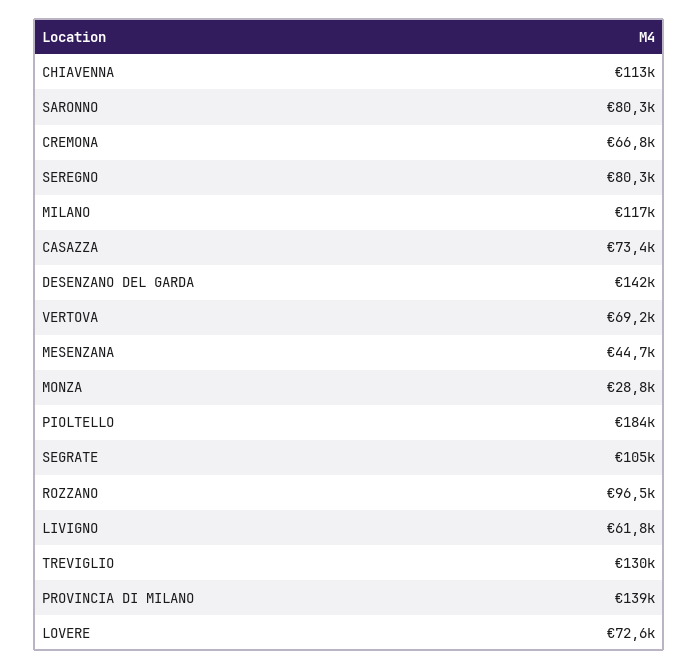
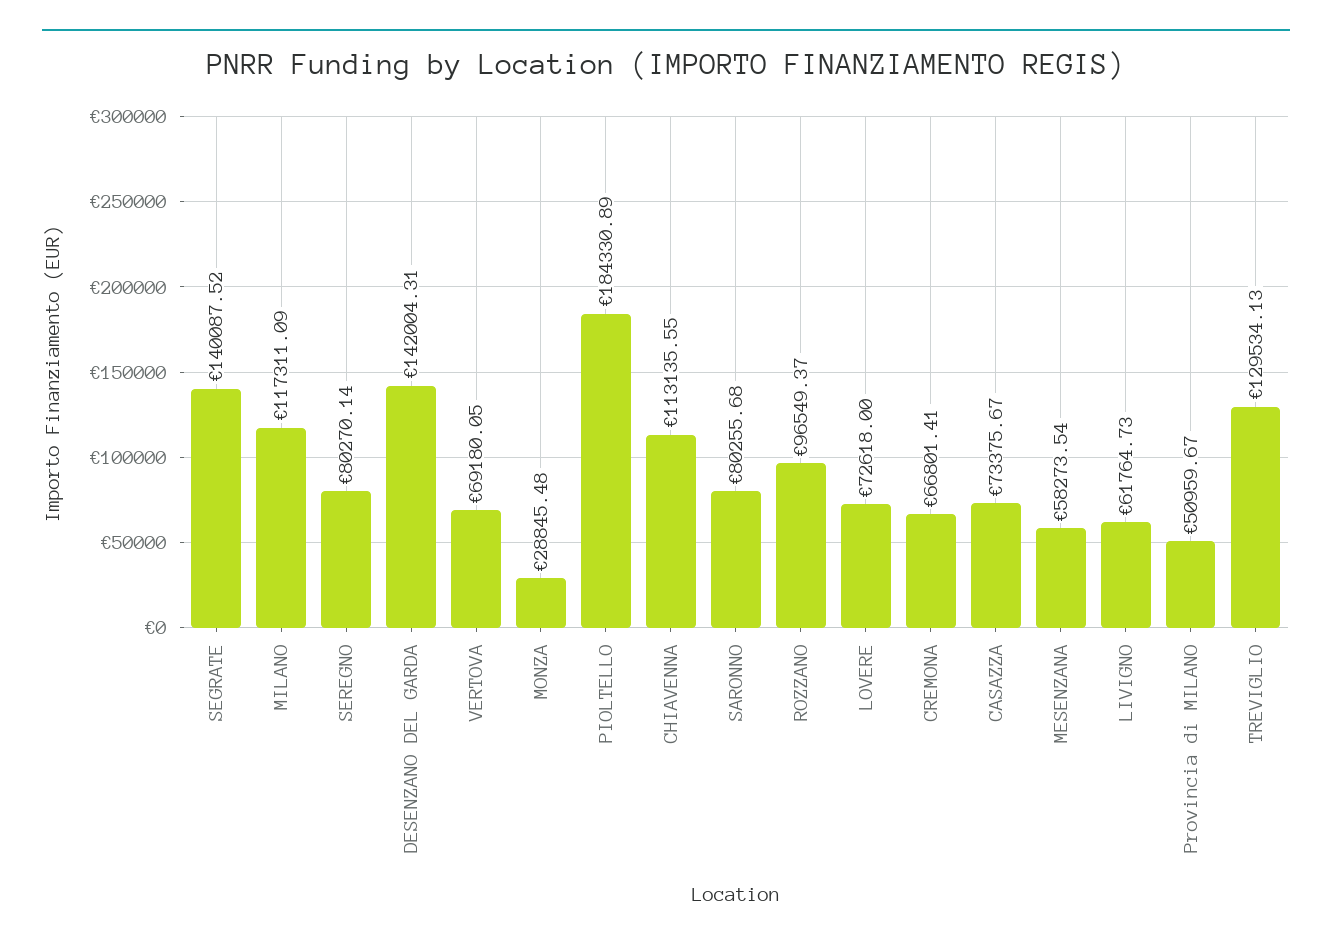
  {
    "CHIAVENNA": 113135.55,
    "SARONNO": 80255.68,
    "CREMONA": 66801.41,
    "SEREGNO": 80270.14,
    "MILANO": 117311.09,
    "CASAZZA": 73375.67,
    "DESENZANO DEL GARDA": 142004.31,
    "VERTOVA": 69180.05,
-   "MESENZANA": 44700,
+   "MESENZANA": 58273.54,
    "MONZA": 28845.48,
    "PIOLTELLO": 184330.89,
-   "SEGRATE": 105000,
+   "SEGRATE": 140087.52,
    "ROZZANO": 96549.37,
    "LIVIGNO": 61764.73,
    "TREVIGLIO": 129534.13,
-   "PROVINCIA DI MILANO": 139000,
+   "PROVINCIA DI MILANO": 50959.67,
    "LOVERE": 72618
  }

